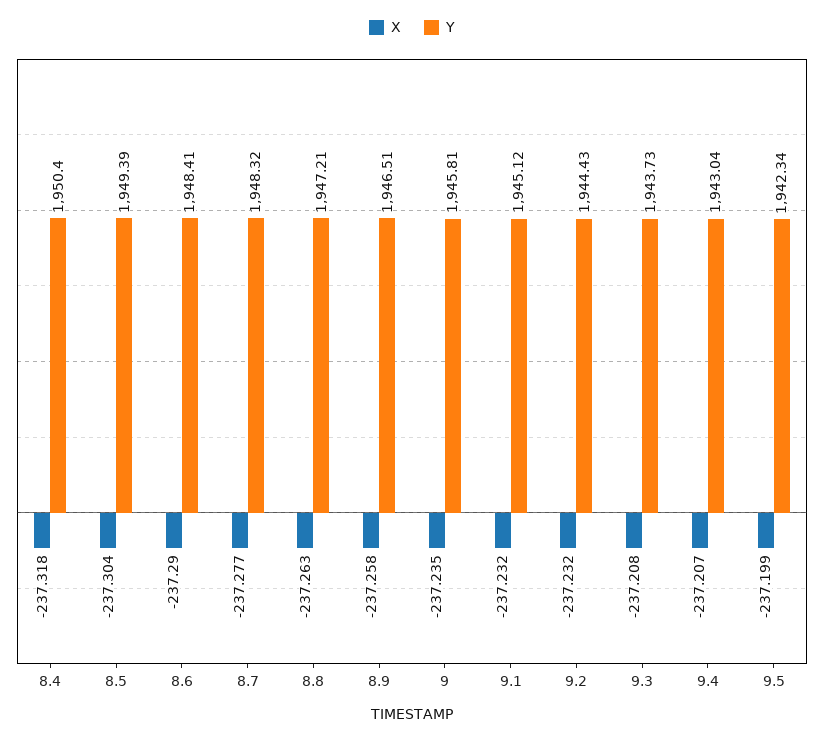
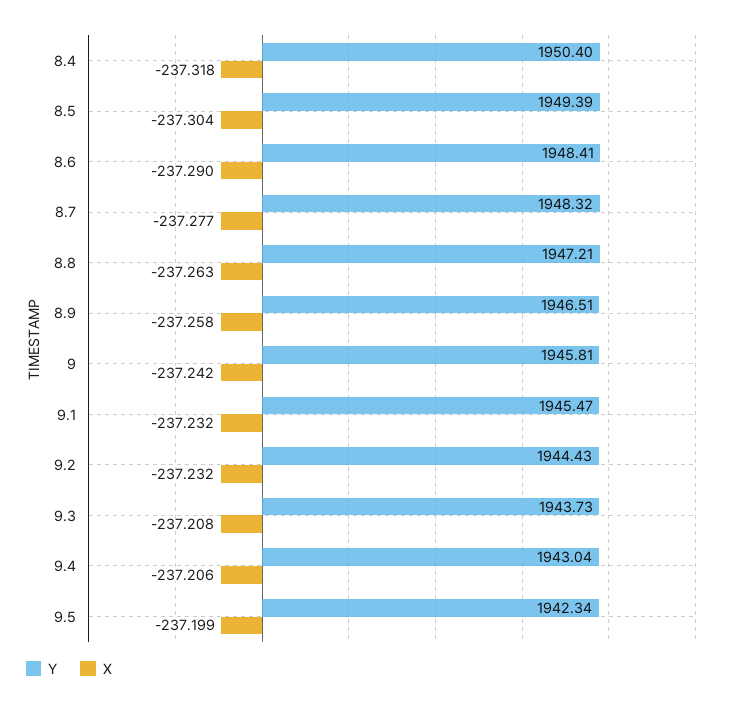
  {
    "X": {
      "8.4": -237.318,
      "8.5": -237.304,
      "8.6": -237.29,
      "8.7": -237.277,
      "8.8": -237.263,
      "8.9": -237.258,
-     "9": -237.235,
+     "9": -237.242,
      "9.1": -237.232,
      "9.2": -237.232,
      "9.3": -237.208,
-     "9.4": -237.207,
+     "9.4": -237.206,
      "9.5": -237.199
    },
    "Y": {
      "8.4": 1950.4,
      "8.5": 1949.39,
      "8.6": 1948.41,
      "8.7": 1948.32,
      "8.8": 1947.21,
      "8.9": 1946.51,
      "9": 1945.81,
-     "9.1": 1945.12,
+     "9.1": 1945.47,
      "9.2": 1944.43,
      "9.3": 1943.73,
      "9.4": 1943.04,
      "9.5": 1942.34
    }
  }

